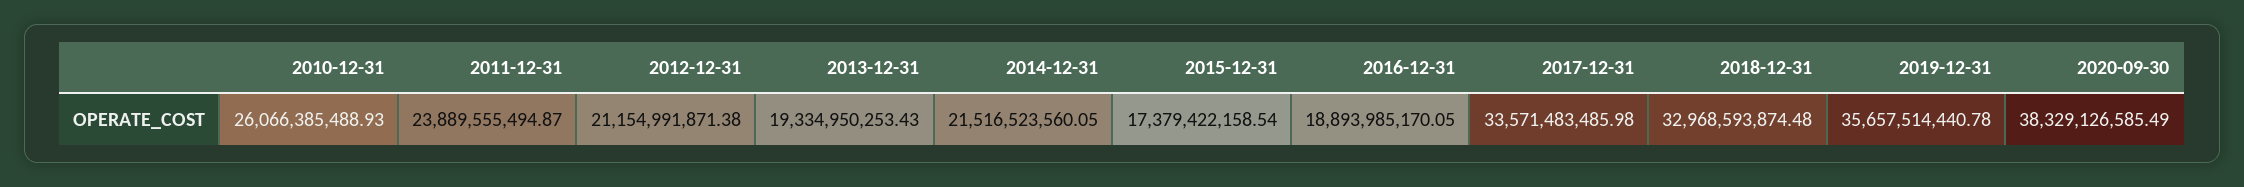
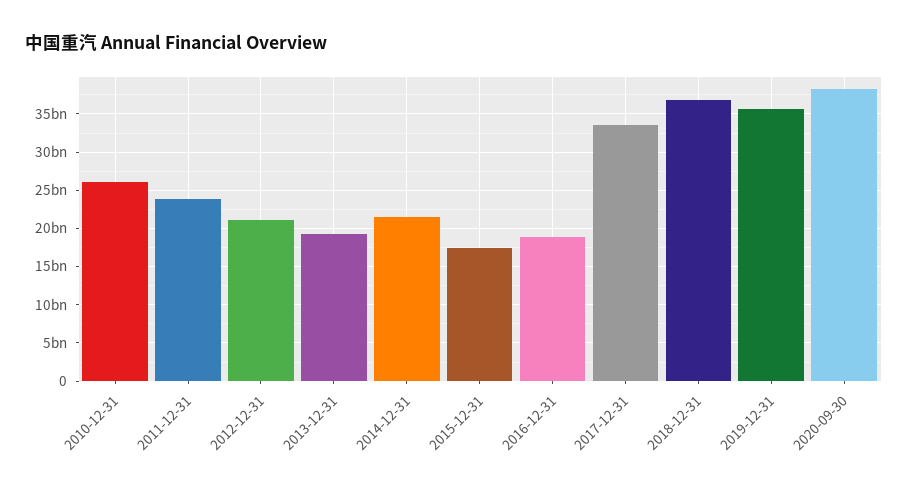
  {
    "2010-12-31": 26066385488.93,
    "2011-12-31": 23889555494.87,
    "2012-12-31": 21154991871.38,
    "2013-12-31": 19334950253.43,
    "2014-12-31": 21516523560.05,
    "2015-12-31": 17379422158.54,
    "2016-12-31": 18893985170.05,
    "2017-12-31": 33571483485.98,
-   "2018-12-31": 32968593874.48,
+   "2018-12-31": 37000000000,
    "2019-12-31": 35657514440.78,
    "2020-09-30": 38329126585.49
  }

